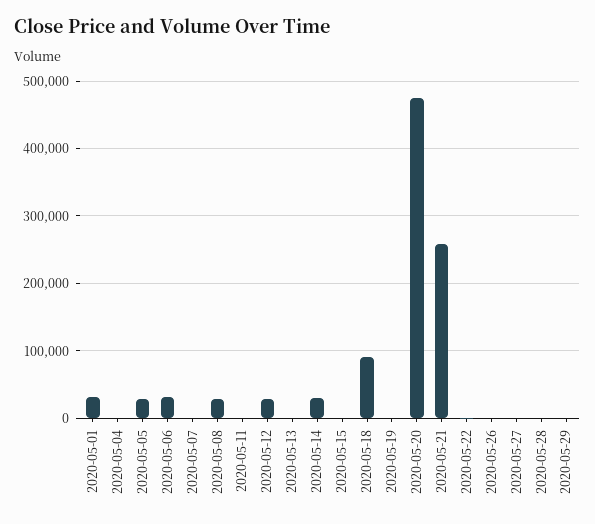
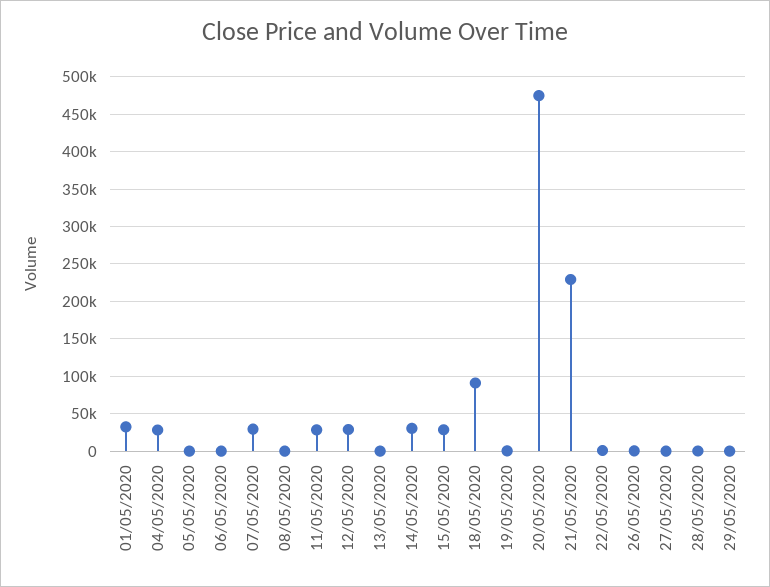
  {
    "2020-05-01": 30000,
-   "2020-05-04": 0,
+   "2020-05-04": 30000,
-   "2020-05-05": 30000,
+   "2020-05-05": 0,
-   "2020-05-06": 30000,
+   "2020-05-06": 0,
-   "2020-05-07": 0,
+   "2020-05-07": 30000,
-   "2020-05-08": 30000,
+   "2020-05-08": 0,
-   "2020-05-11": 0,
+   "2020-05-11": 30000,
    "2020-05-12": 30000,
    "2020-05-13": 0,
    "2020-05-14": 30000,
-   "2020-05-15": 0,
+   "2020-05-15": 30000,
    "2020-05-18": 90000,
    "2020-05-19": 0,
    "2020-05-20": 480000,
-   "2020-05-21": 260000,
+   "2020-05-21": 230000,
    "2020-05-22": 0,
    "2020-05-26": 0,
    "2020-05-27": 0,
    "2020-05-28": 0,
    "2020-05-29": 0
  }

